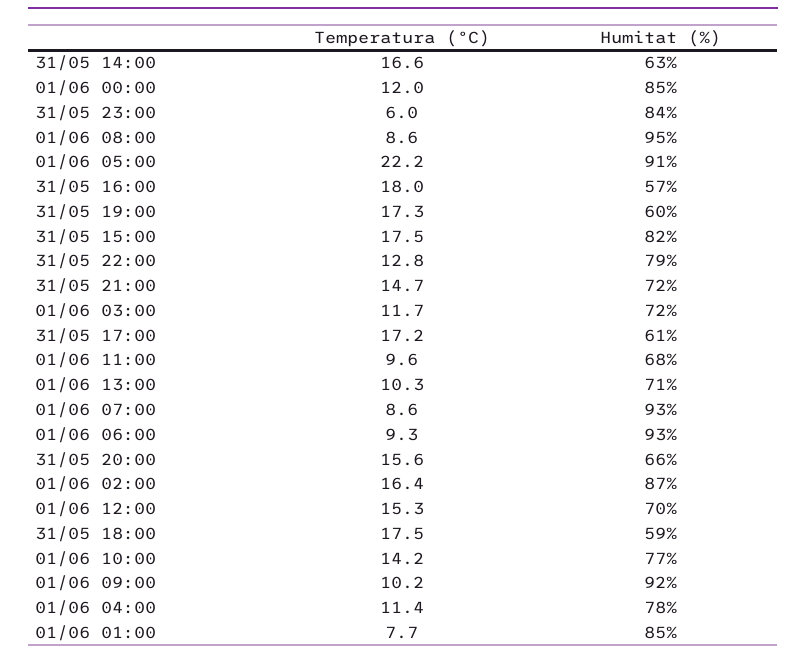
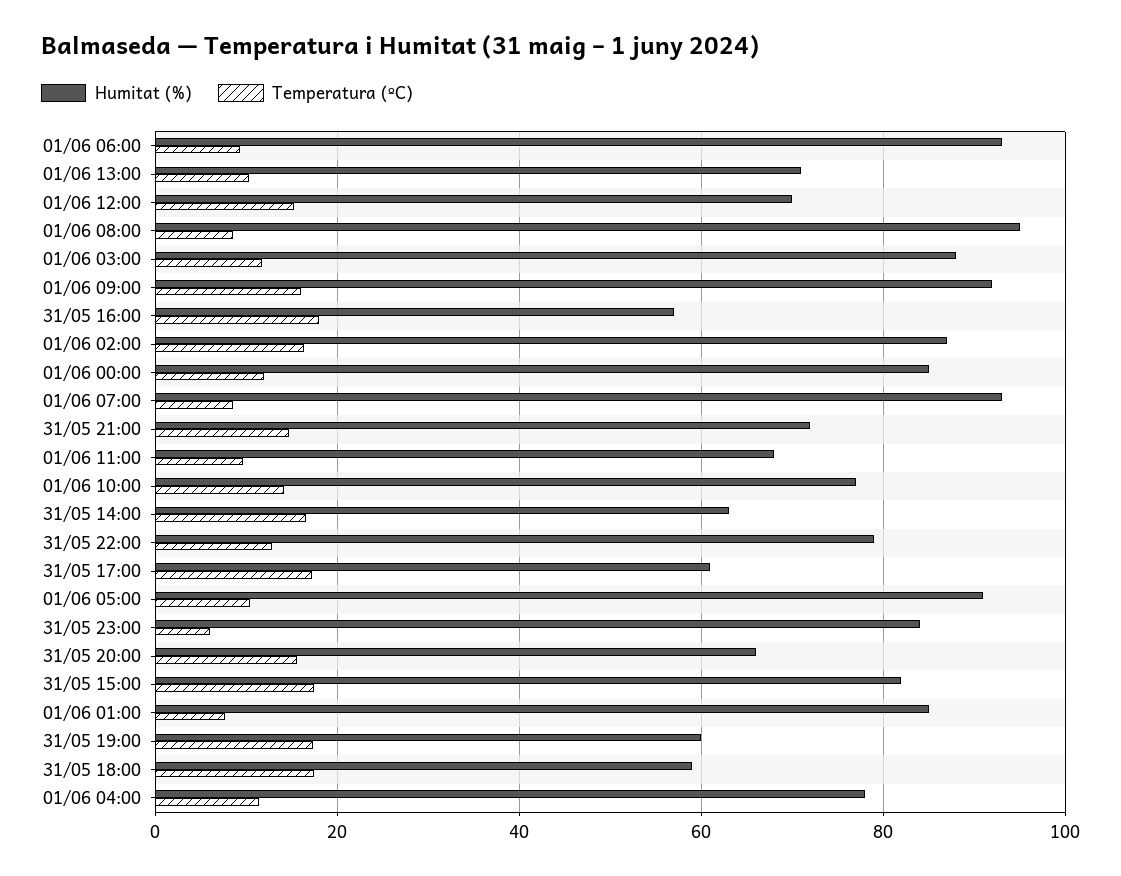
  {
    "Temperatura (ºC)": {
      "31/05 14:00": 16.6,
      "01/06 00:00": 12,
      "31/05 23:00": 6,
      "01/06 08:00": 8.6,
-     "01/06 05:00": 22.2,
+     "01/06 05:00": 10,
      "31/05 16:00": 18,
      "31/05 19:00": 17.3,
      "31/05 15:00": 17.5,
      "31/05 22:00": 12.8,
      "31/05 21:00": 14.7,
      "01/06 03:00": 11.7,
      "31/05 17:00": 17.2,
      "01/06 11:00": 9.6,
      "01/06 13:00": 10.3,
      "01/06 07:00": 8.6,
      "01/06 06:00": 9.3,
      "31/05 20:00": 15.6,
      "01/06 02:00": 16.4,
      "01/06 12:00": 15.3,
      "31/05 18:00": 17.5,
      "01/06 10:00": 14.2,
-     "01/06 09:00": 10.2,
+     "01/06 09:00": 16,
      "01/06 04:00": 11.4,
      "01/06 01:00": 7.7
    },
    "Humitat (%)": {
      "31/05 14:00": 63,
      "01/06 00:00": 85,
      "31/05 23:00": 84,
      "01/06 08:00": 95,
      "01/06 05:00": 91,
      "31/05 16:00": 57,
      "31/05 19:00": 60,
      "31/05 15:00": 82,
      "31/05 22:00": 79,
      "31/05 21:00": 72,
-     "01/06 03:00": 72,
+     "01/06 03:00": 88,
      "31/05 17:00": 61,
      "01/06 11:00": 68,
      "01/06 13:00": 71,
      "01/06 07:00": 93,
      "01/06 06:00": 93,
      "31/05 20:00": 66,
      "01/06 02:00": 87,
      "01/06 12:00": 70,
      "31/05 18:00": 59,
      "01/06 10:00": 77,
      "01/06 09:00": 92,
      "01/06 04:00": 78,
      "01/06 01:00": 85
    }
  }

